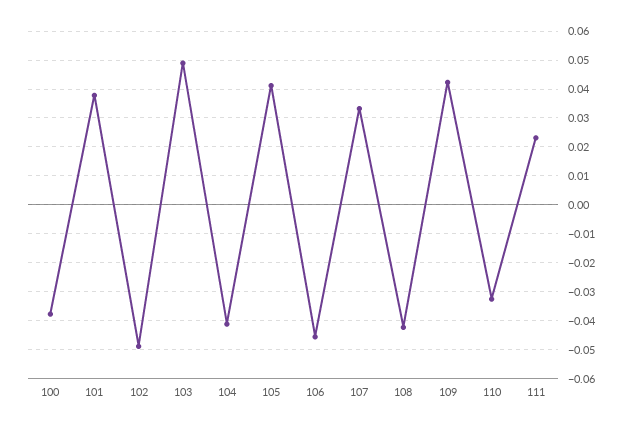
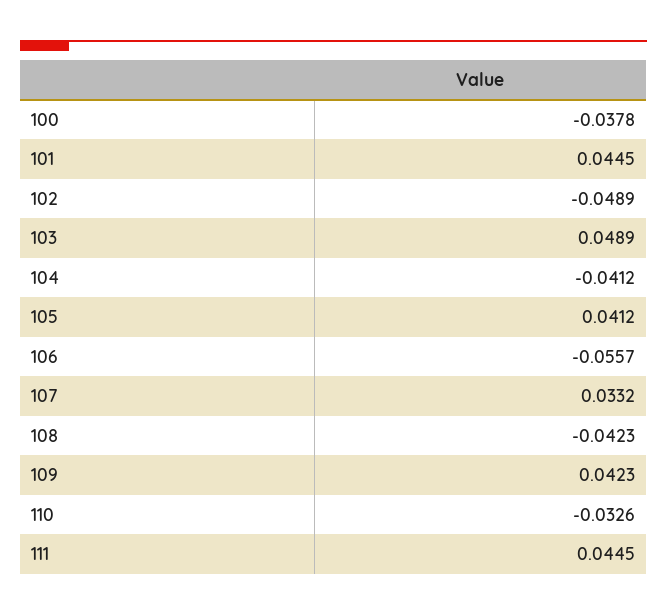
  {
    "100": -0.0378,
-   "101": 0.0375,
+   "101": 0.0445,
    "102": -0.0489,
    "103": 0.0489,
    "104": -0.0412,
    "105": 0.0412,
-   "106": -0.045,
+   "106": -0.0557,
    "107": 0.0332,
    "108": -0.0423,
    "109": 0.0423,
    "110": -0.0326,
-   "111": 0.0225
+   "111": 0.0445
  }

